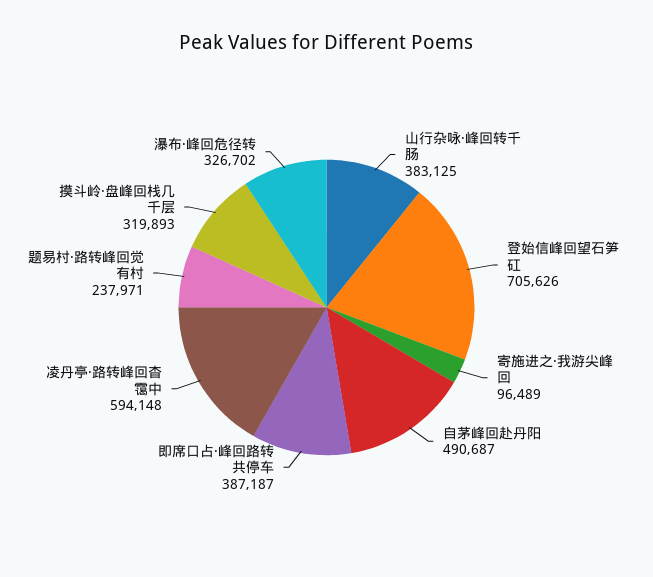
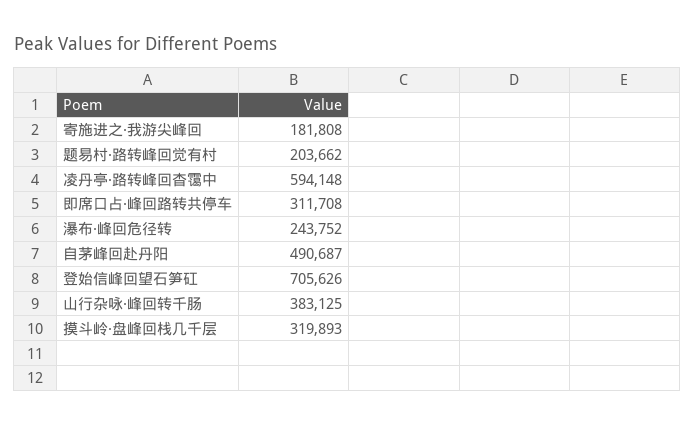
  {
    "山行杂咏·峰回转千肠": 383125,
    "登始信峰回望石笋矼": 705626,
-   "寄施进之·我游尖峰回": 96489,
+   "寄施进之·我游尖峰回": 181808,
    "自茅峰回赴丹阳": 490687,
-   "即席口占·峰回路转共停车": 387187,
+   "即席口占·峰回路转共停车": 311708,
    "凌丹亭·路转峰回杳霭中": 594148,
-   "题易村·路转峰回觉有村": 237971,
+   "题易村·路转峰回觉有村": 203662,
    "摸斗岭·盘峰回栈几千层": 319893,
-   "瀑布·峰回危径转": 326702
+   "瀑布·峰回危径转": 243752
  }

